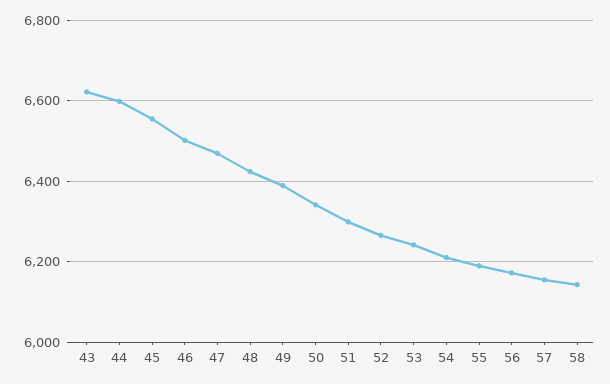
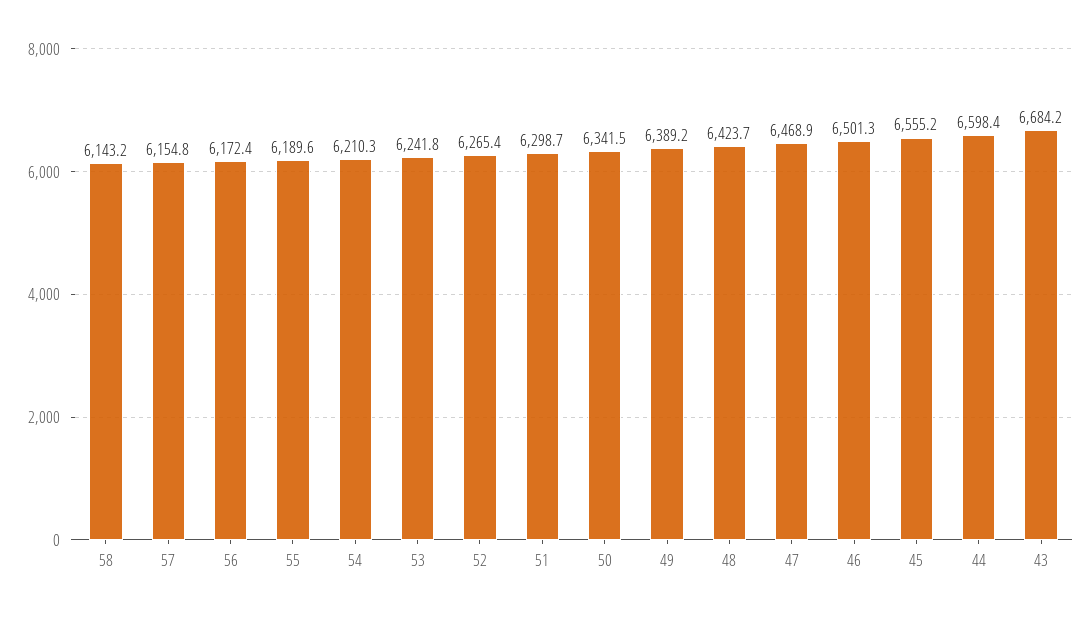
  {
-   "43": 6620,
+   "43": 6684.2,
    "44": 6598.4,
    "45": 6555.2,
    "46": 6501.3,
    "47": 6468.9,
    "48": 6423.7,
    "49": 6389.2,
    "50": 6341.5,
    "51": 6298.7,
    "52": 6265.4,
    "53": 6241.8,
    "54": 6210.3,
    "55": 6189.6,
    "56": 6172.4,
    "57": 6154.8,
    "58": 6143.2
  }

